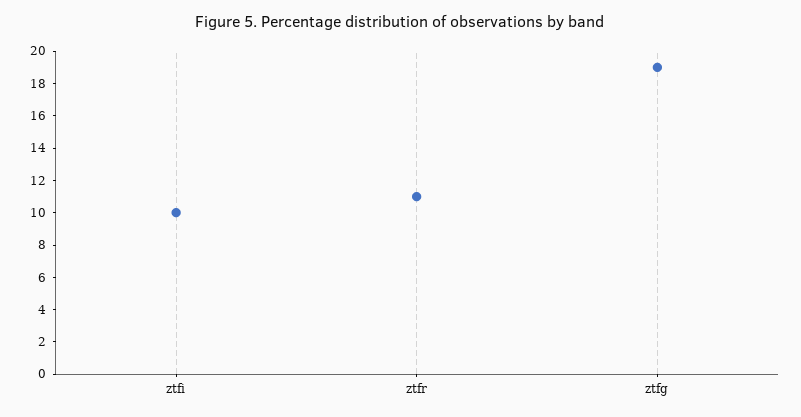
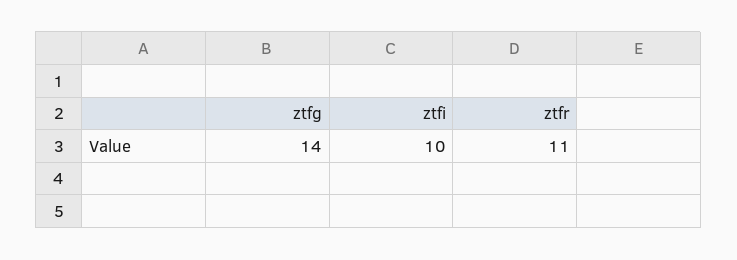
  {
    "ztfi": 10,
    "ztfr": 11,
-   "ztfg": 19
+   "ztfg": 14
  }

